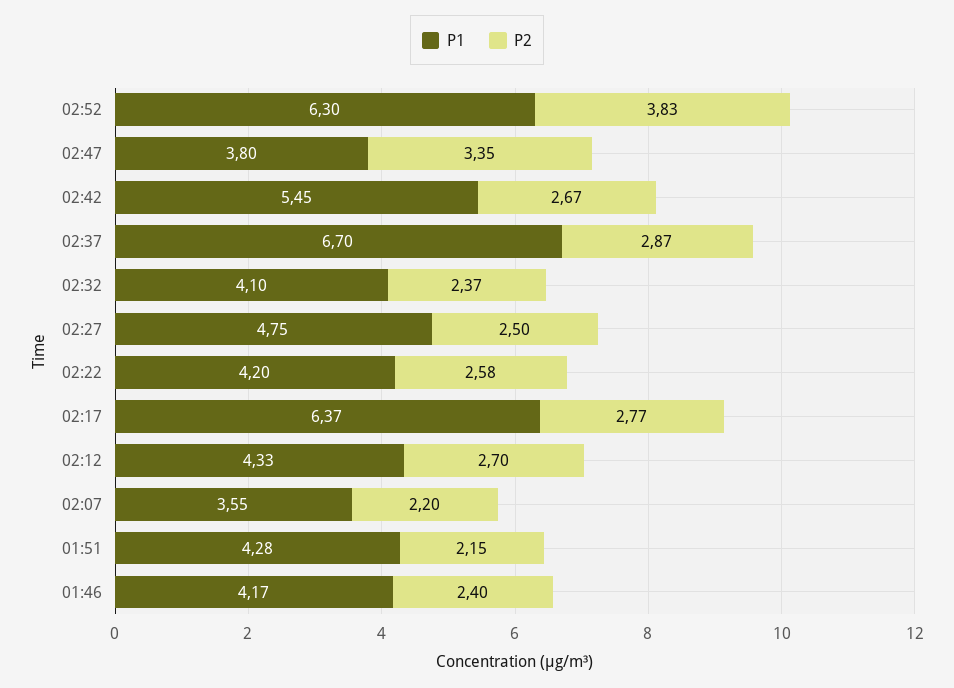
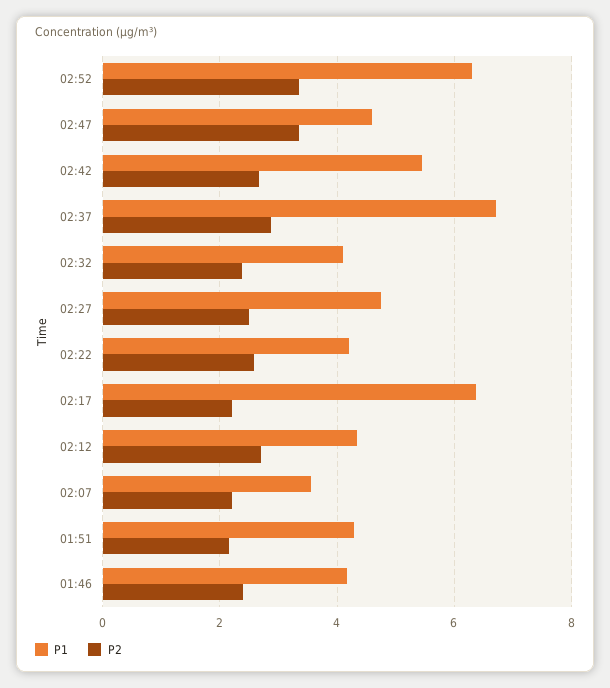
  {
    "P1": {
      "02:52": 6.3,
-     "02:47": 3.8,
+     "02:47": 4.6,
      "02:42": 5.45,
      "02:37": 6.7,
      "02:32": 4.1,
      "02:27": 4.75,
      "02:22": 4.2,
      "02:17": 6.37,
      "02:12": 4.33,
      "02:07": 3.55,
      "01:51": 4.28,
      "01:46": 4.17
    },
    "P2": {
-     "02:52": 3.83,
+     "02:52": 3.4,
      "02:47": 3.35,
      "02:42": 2.67,
      "02:37": 2.87,
      "02:32": 2.37,
      "02:27": 2.5,
      "02:22": 2.58,
-     "02:17": 2.77,
+     "02:17": 2.2,
      "02:12": 2.7,
      "02:07": 2.2,
      "01:51": 2.15,
      "01:46": 2.4
    }
  }

